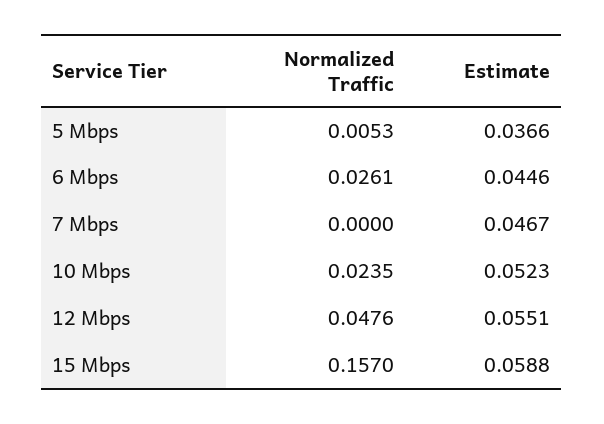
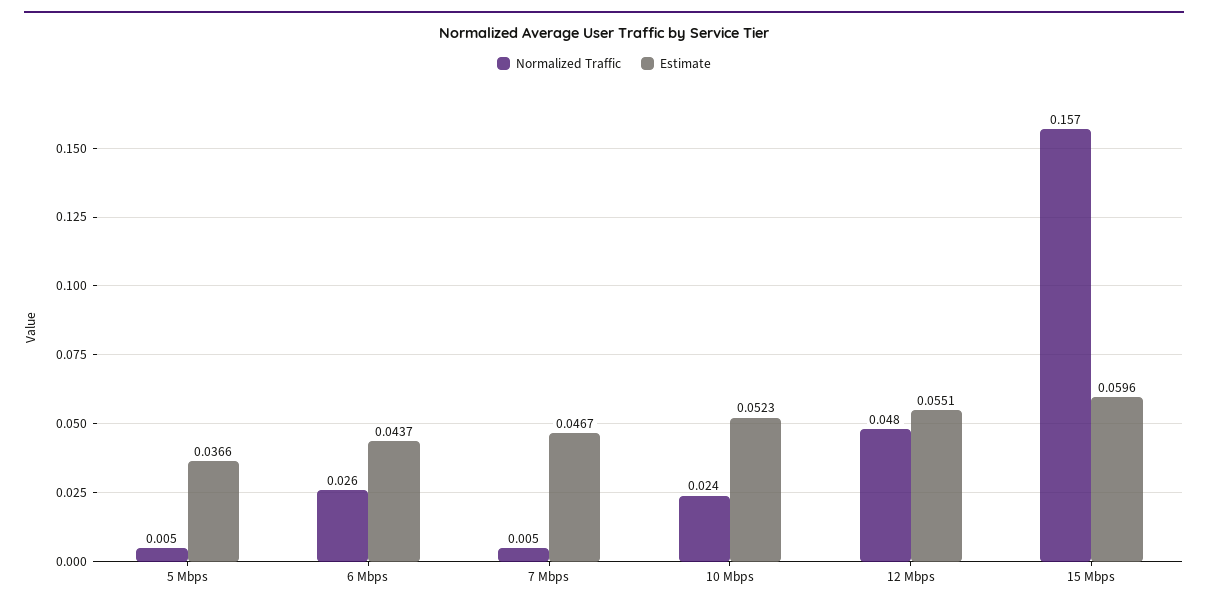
  {
    "Normalized Traffic": {
      "5 Mbps": 0.0053,
      "6 Mbps": 0.0261,
-     "7 Mbps": 0,
+     "7 Mbps": 0.005,
      "10 Mbps": 0.0235,
      "12 Mbps": 0.0476,
      "15 Mbps": 0.157
    },
    "Estimate": {
      "5 Mbps": 0.0366,
-     "6 Mbps": 0.0446,
+     "6 Mbps": 0.0437,
      "7 Mbps": 0.0467,
      "10 Mbps": 0.0523,
      "12 Mbps": 0.0551,
-     "15 Mbps": 0.0588
+     "15 Mbps": 0.0596
    }
  }

